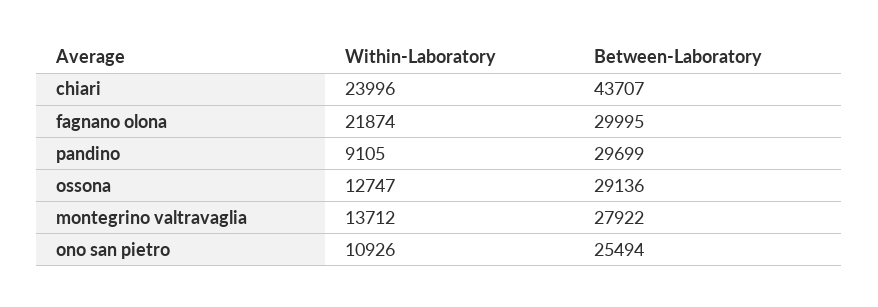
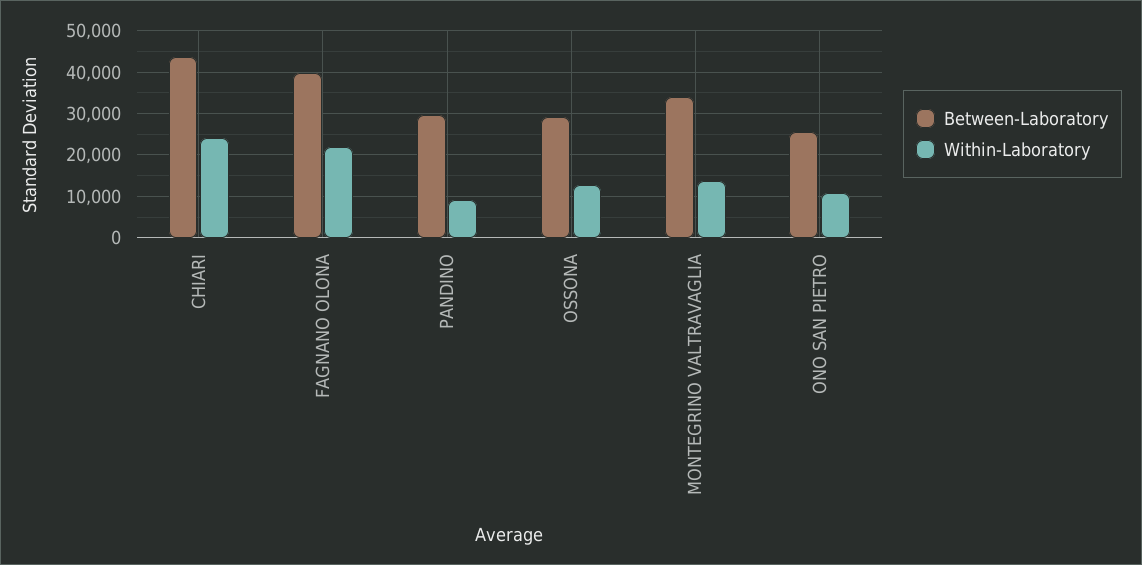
  {
    "Within-Laboratory": {
      "chiari": 23996,
      "fagnano olona": 21874,
      "pandino": 9105,
      "ossona": 12747,
      "montegrino valtravaglia": 13712,
      "ono san pietro": 10926
    },
    "Between-Laboratory": {
      "chiari": 43707,
-     "fagnano olona": 29995,
+     "fagnano olona": 40000,
      "pandino": 29699,
      "ossona": 29136,
-     "montegrino valtravaglia": 27922,
+     "montegrino valtravaglia": 34000,
      "ono san pietro": 25494
    }
  }

